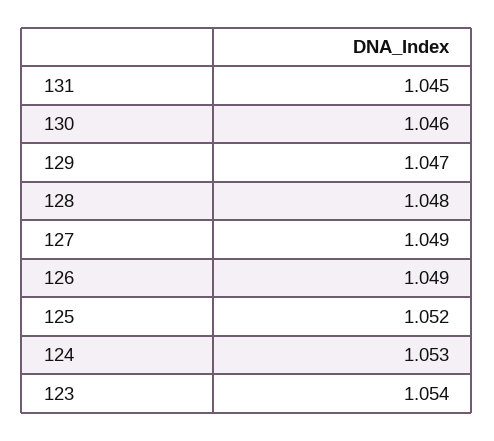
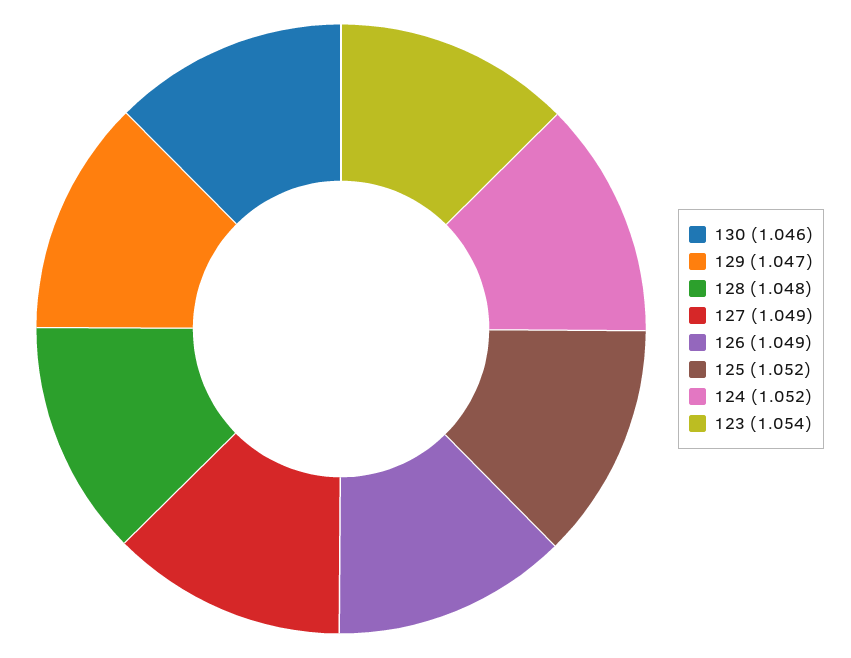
  {
-   "131": 1.045,
    "130": 1.046,
    "129": 1.047,
    "128": 1.048,
    "127": 1.049,
    "126": 1.049,
    "125": 1.052,
-   "124": 1.053,
+   "124": 1.052,
    "123": 1.054
  }

